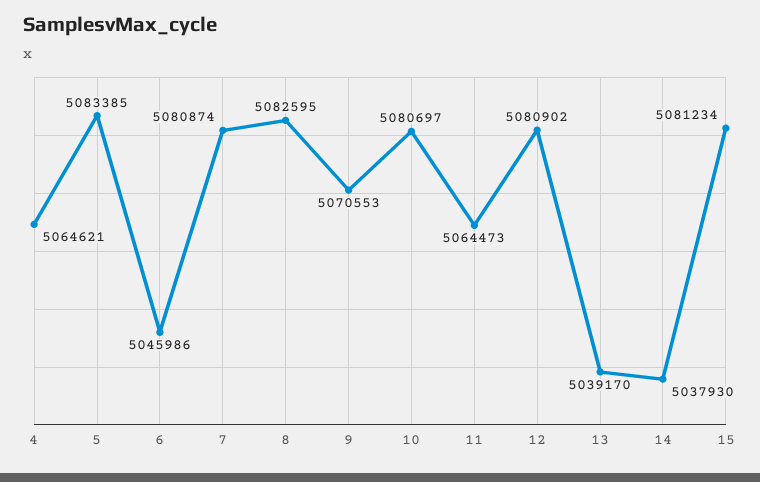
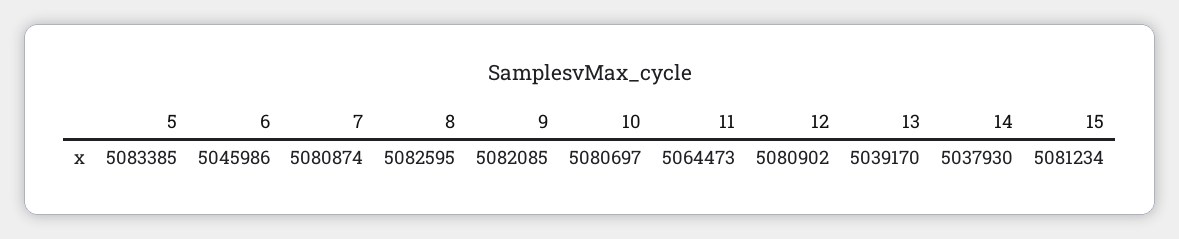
  {
-   "4": 5064621,
    "5": 5083385,
    "6": 5045986,
    "7": 5080874,
    "8": 5082595,
-   "9": 5070553,
+   "9": 5082085,
    "10": 5080697,
    "11": 5064473,
    "12": 5080902,
    "13": 5039170,
    "14": 5037930,
    "15": 5081234
  }

